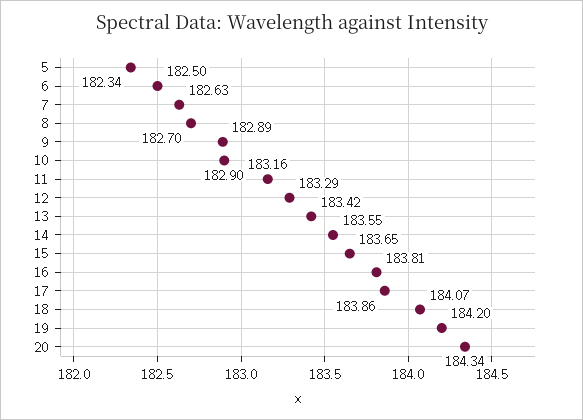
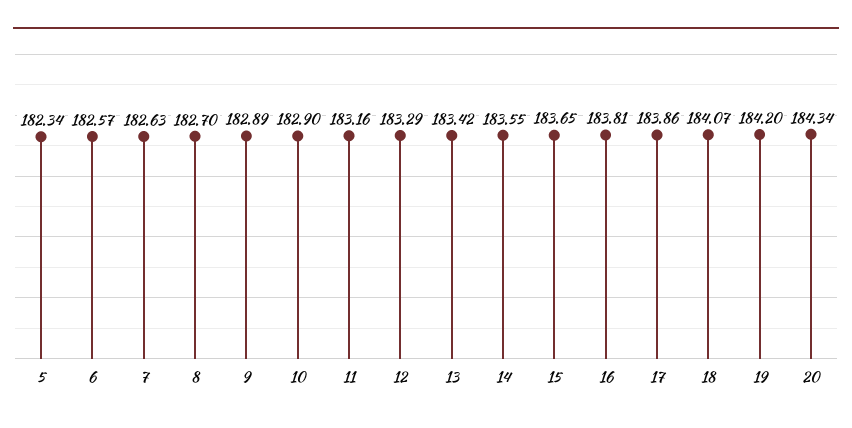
  {
    "5": 182.34,
-   "6": 182.5,
+   "6": 182.57,
    "7": 182.63,
    "8": 182.7,
    "9": 182.89,
    "10": 182.9,
    "11": 183.16,
    "12": 183.29,
    "13": 183.42,
    "14": 183.55,
    "15": 183.65,
    "16": 183.81,
    "17": 183.86,
    "18": 184.07,
    "19": 184.2,
    "20": 184.34
  }

